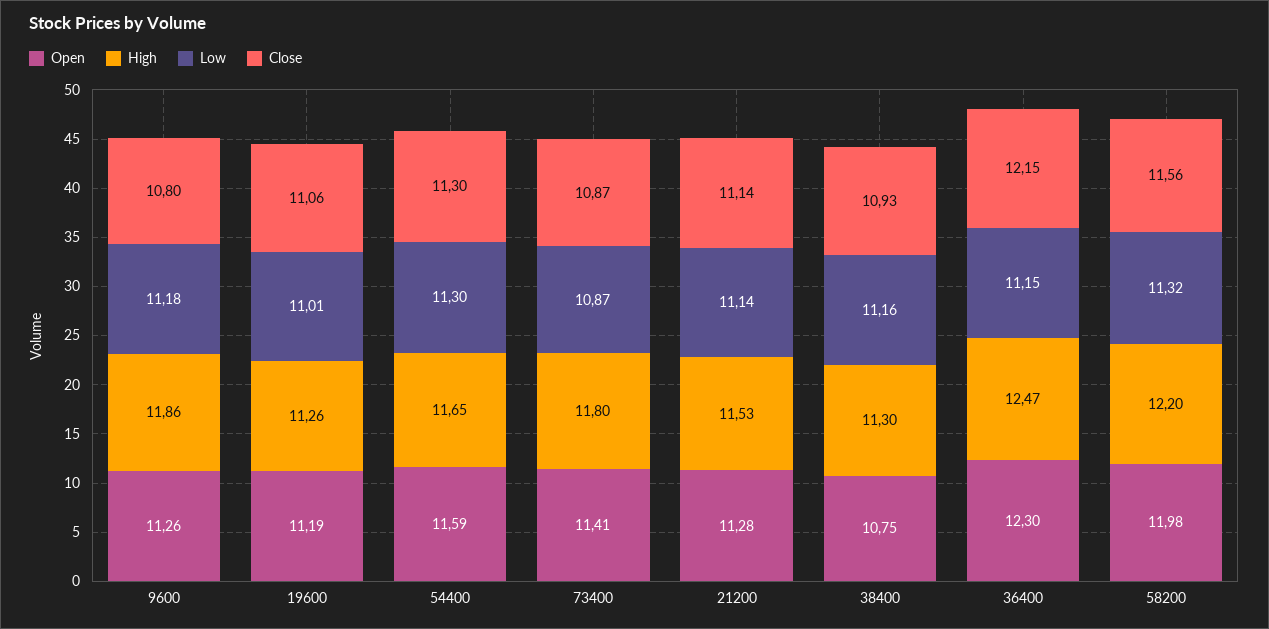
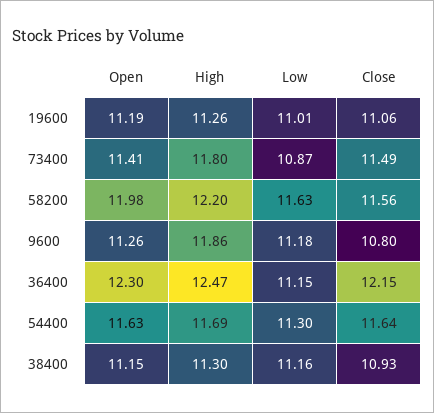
  {
    "Open": {
      "9600": 11.26,
      "19600": 11.19,
-     "54400": 11.59,
+     "54400": 11.63,
      "73400": 11.41,
-     "21200": 11.28,
-     "38400": 10.75,
+     "38400": 11.15,
      "36400": 12.3,
      "58200": 11.98
    },
    "High": {
      "9600": 11.86,
      "19600": 11.26,
-     "54400": 11.65,
+     "54400": 11.69,
      "73400": 11.8,
-     "21200": 11.53,
      "38400": 11.3,
      "36400": 12.47,
      "58200": 12.2
    },
    "Low": {
      "9600": 11.18,
      "19600": 11.01,
      "54400": 11.3,
      "73400": 10.87,
-     "21200": 11.14,
      "38400": 11.16,
      "36400": 11.15,
-     "58200": 11.32
+     "58200": 11.63
    },
    "Close": {
      "9600": 10.8,
      "19600": 11.06,
-     "54400": 11.3,
+     "54400": 11.64,
-     "73400": 10.87,
+     "73400": 11.49,
-     "21200": 11.14,
      "38400": 10.93,
      "36400": 12.15,
      "58200": 11.56
    }
  }

